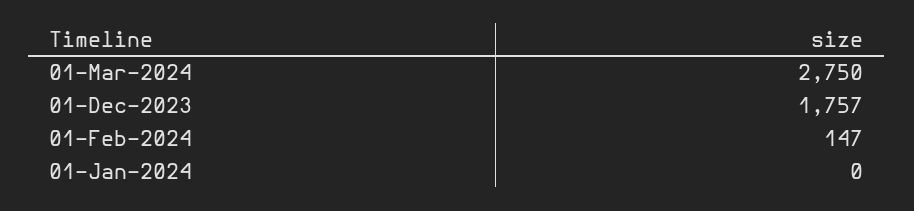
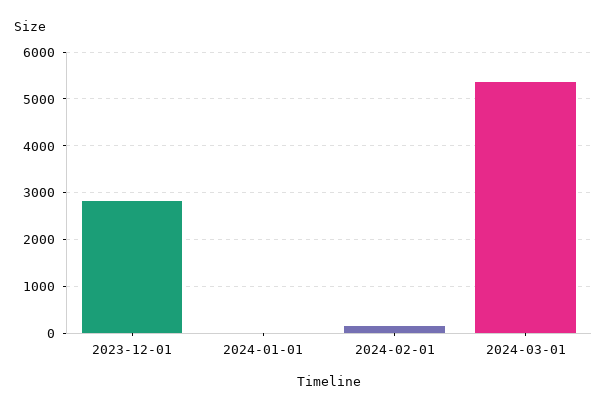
  {
-   "01-Mar-2024": 2750,
+   "01-Mar-2024": 5400,
-   "01-Dec-2023": 1757,
+   "01-Dec-2023": 2800,
    "01-Feb-2024": 147,
    "01-Jan-2024": 0
  }

